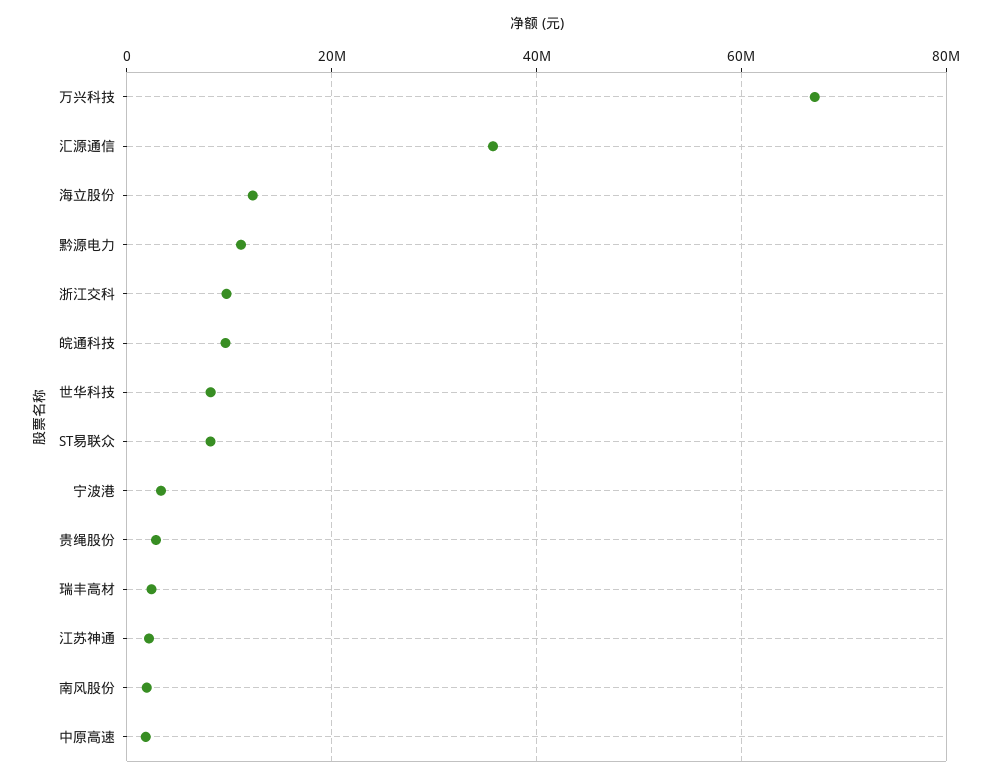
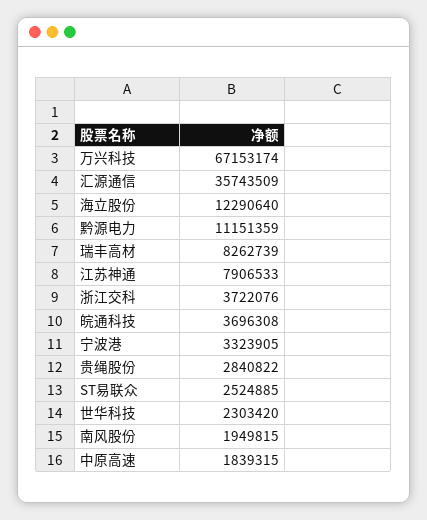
  {
    "万兴科技": 67153174,
    "汇源通信": 35743509,
    "海立股份": 12290640,
    "黔源电力": 11151359,
-   "浙江交科": 10000000,
+   "浙江交科": 3722076,
-   "皖通科技": 10000000,
+   "皖通科技": 3696308,
-   "世华科技": 8000000,
+   "世华科技": 2303420,
-   "ST易联众": 8000000,
+   "ST易联众": 2524885,
    "宁波港": 3323905,
    "贵绳股份": 2840822,
-   "瑞丰高材": 2000000,
+   "瑞丰高材": 8262739,
-   "江苏神通": 2000000,
+   "江苏神通": 7906533,
    "南风股份": 1949815,
    "中原高速": 1839315
  }

